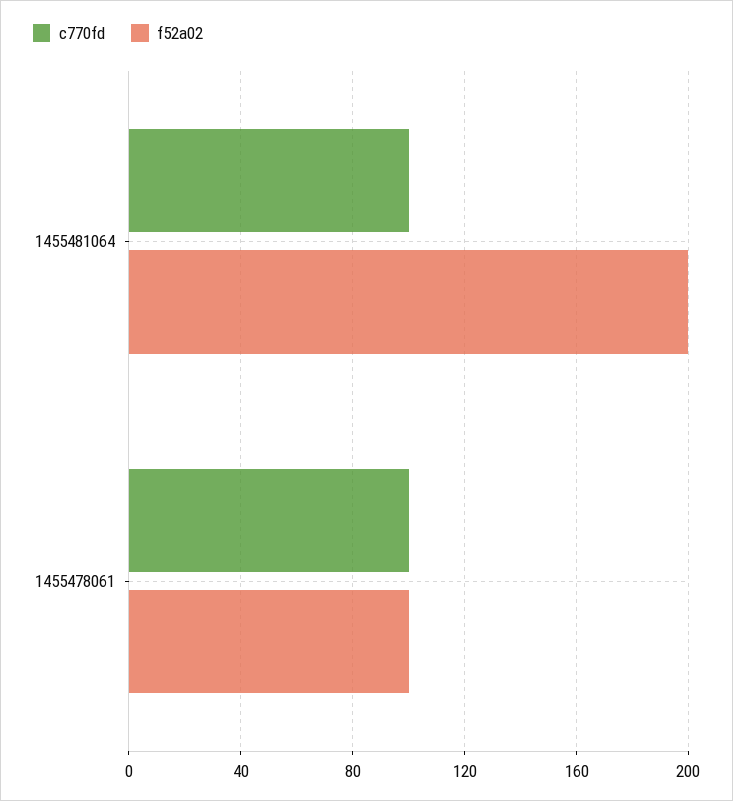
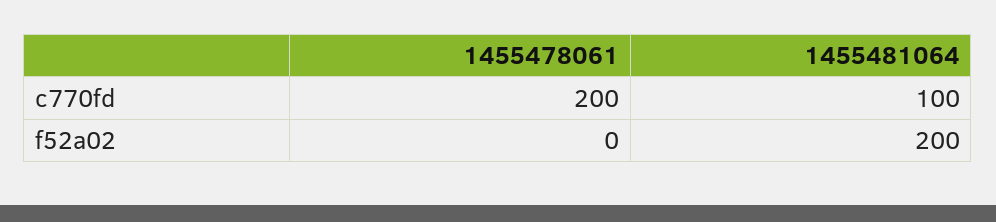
  {
    "c770fd": {
      "1455481064": 100,
-     "1455478061": 100
+     "1455478061": 200
    },
    "f52a02": {
      "1455481064": 200,
-     "1455478061": 100
+     "1455478061": 0
    }
  }

